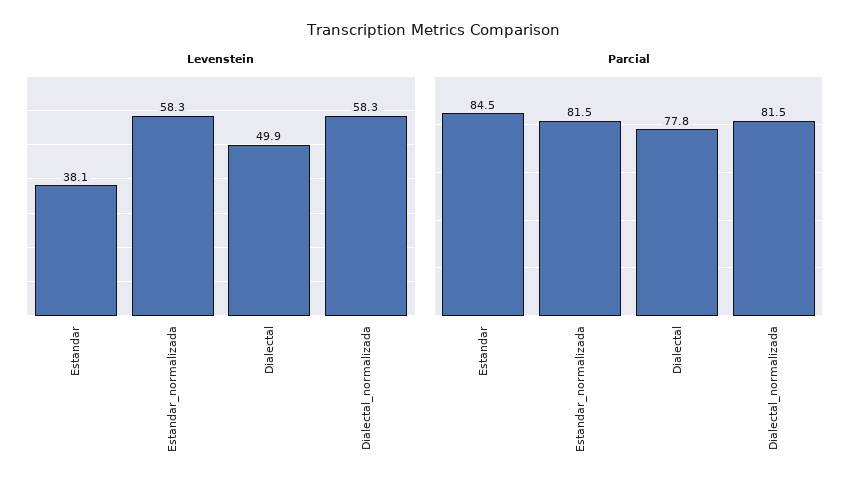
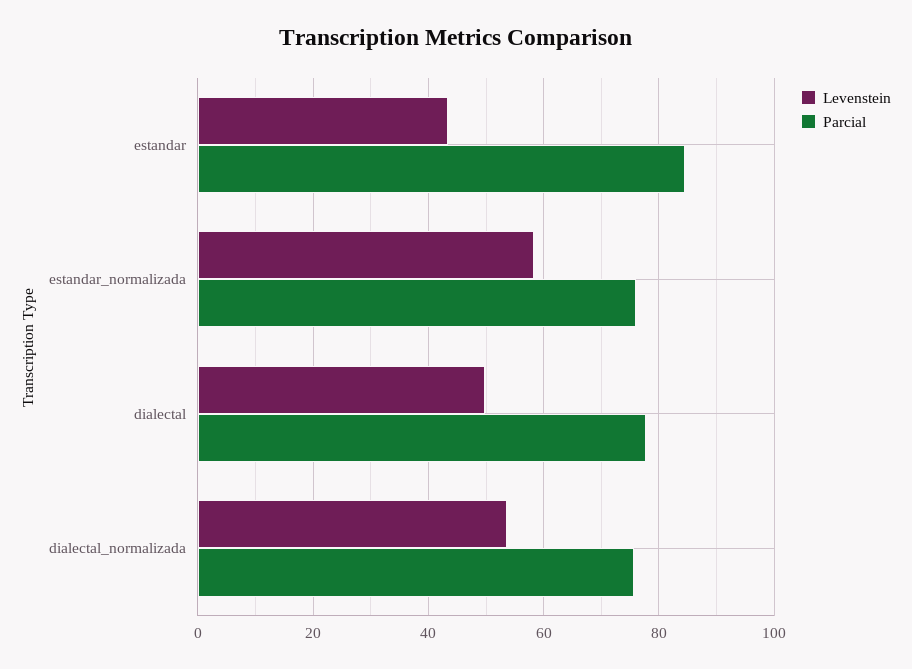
  {
    "Levenstein": {
-     "Estandar": 38.1,
+     "Estandar": 44,
      "Estandar_normalizada": 58.3,
      "Dialectal": 49.9,
-     "Dialectal_normalizada": 58.3
+     "Dialectal_normalizada": 54
    },
    "Parcial": {
      "Estandar": 84.5,
-     "Estandar_normalizada": 81.5,
+     "Estandar_normalizada": 76,
      "Dialectal": 77.8,
-     "Dialectal_normalizada": 81.5
+     "Dialectal_normalizada": 76
    }
  }

